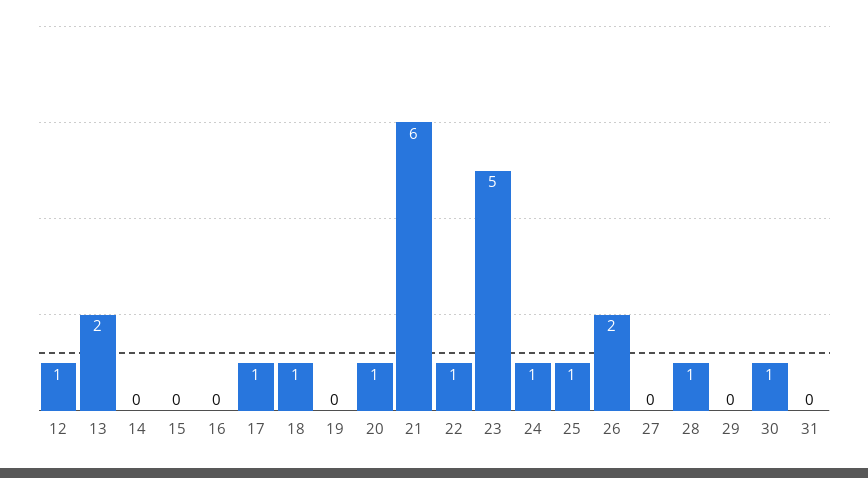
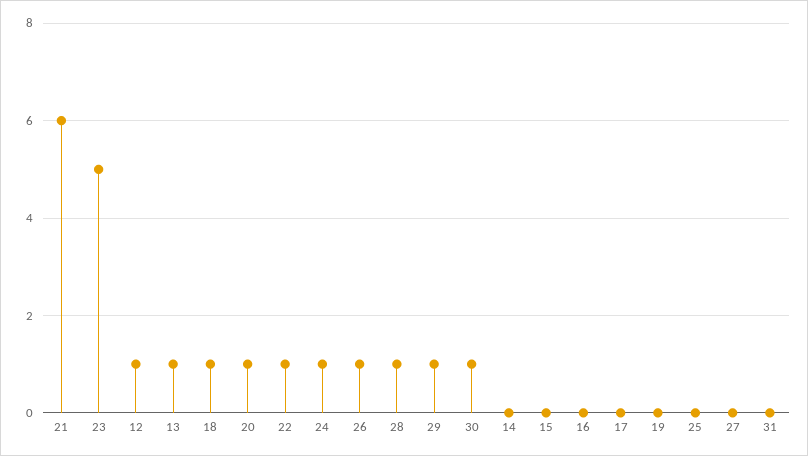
  {
    "12": 1,
-   "13": 2,
+   "13": 1,
    "14": 0,
    "15": 0,
    "16": 0,
-   "17": 1,
+   "17": 0,
    "18": 1,
    "19": 0,
    "20": 1,
    "21": 6,
    "22": 1,
    "23": 5,
    "24": 1,
-   "25": 1,
+   "25": 0,
-   "26": 2,
+   "26": 1,
    "27": 0,
    "28": 1,
-   "29": 0,
+   "29": 1,
    "30": 1,
    "31": 0
  }

